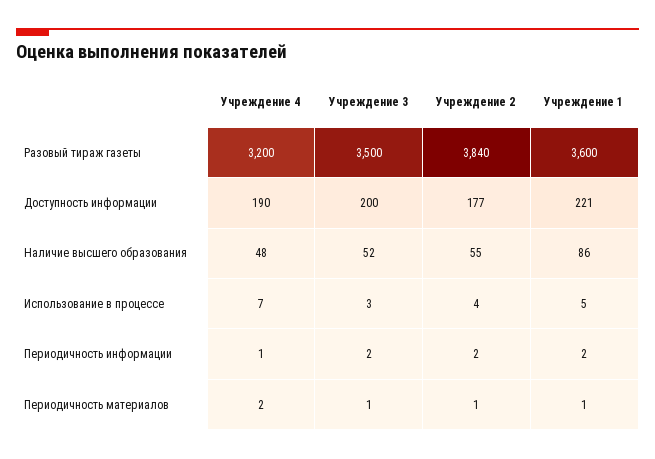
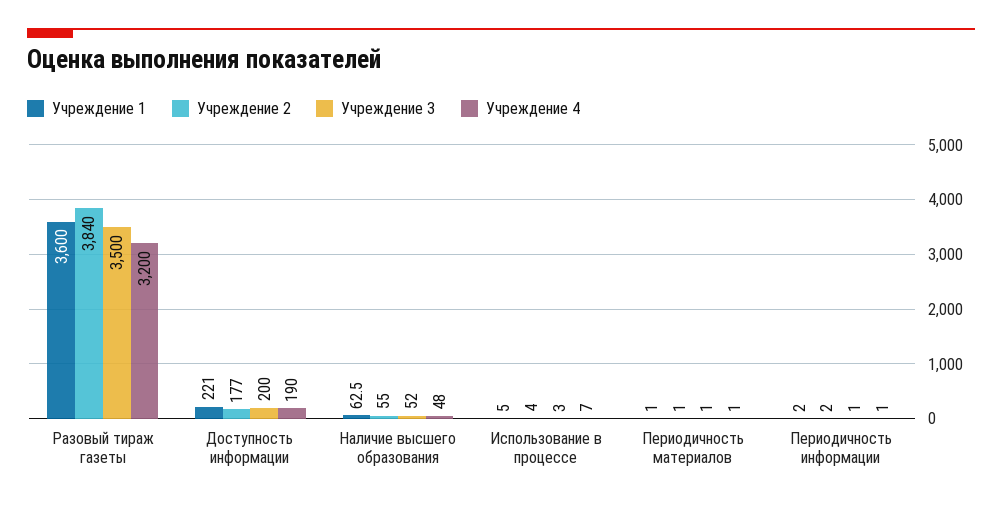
  {
    "Учреждение 4": {
      "Разовый тираж газеты": 3200,
      "Доступность информации": 190,
      "Наличие высшего образования": 48,
      "Использование в процессе": 7,
      "Периодичность информации": 1,
-     "Периодичность материалов": 2
+     "Периодичность материалов": 1
    },
    "Учреждение 3": {
      "Разовый тираж газеты": 3500,
      "Доступность информации": 200,
      "Наличие высшего образования": 52,
      "Использование в процессе": 3,
-     "Периодичность информации": 2,
+     "Периодичность информации": 1,
      "Периодичность материалов": 1
    },
    "Учреждение 2": {
      "Разовый тираж газеты": 3840,
      "Доступность информации": 177,
      "Наличие высшего образования": 55,
      "Использование в процессе": 4,
      "Периодичность информации": 2,
      "Периодичность материалов": 1
    },
    "Учреждение 1": {
      "Разовый тираж газеты": 3600,
      "Доступность информации": 221,
-     "Наличие высшего образования": 86,
+     "Наличие высшего образования": 62.5,
      "Использование в процессе": 5,
      "Периодичность информации": 2,
      "Периодичность материалов": 1
    }
  }

